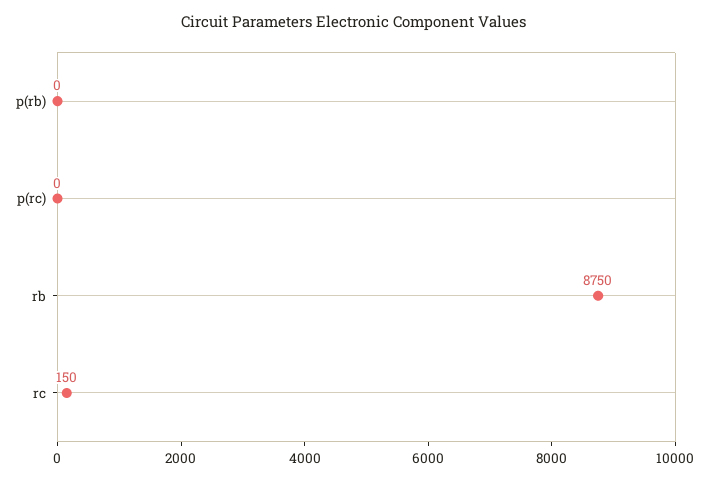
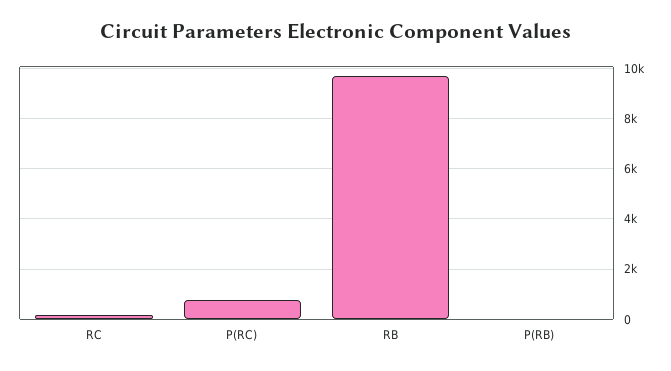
  {
    "p(rb)": 0,
-   "p(rc)": 0,
+   "p(rc)": 750,
-   "rb": 8750,
+   "rb": 9750,
    "rc": 150
  }

